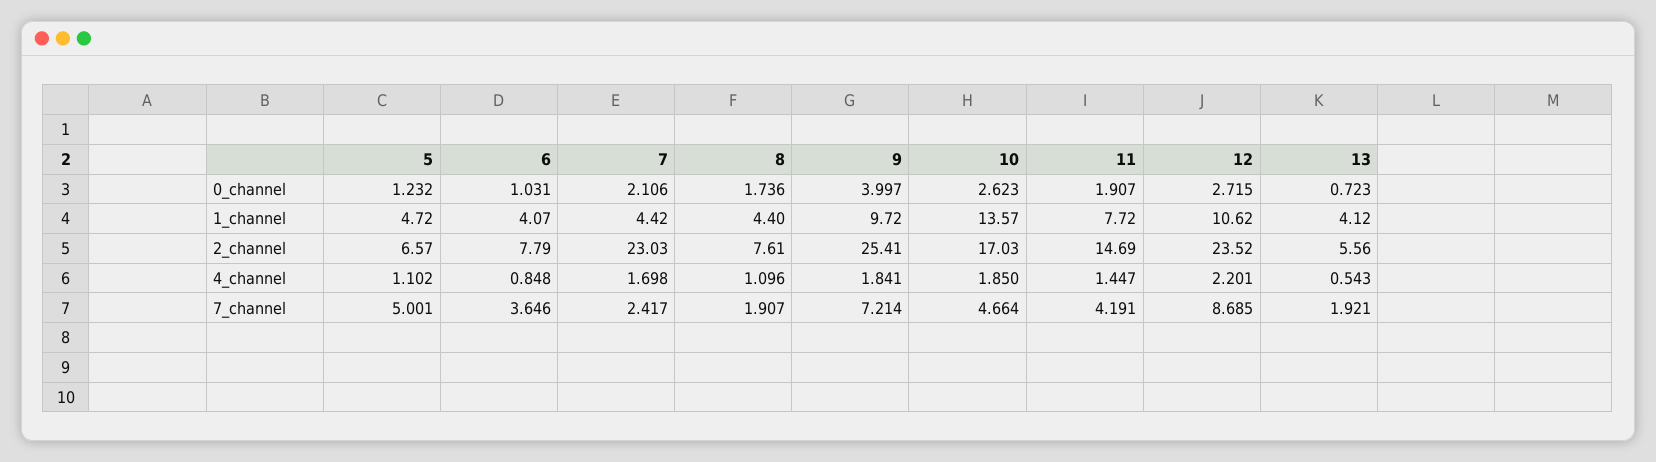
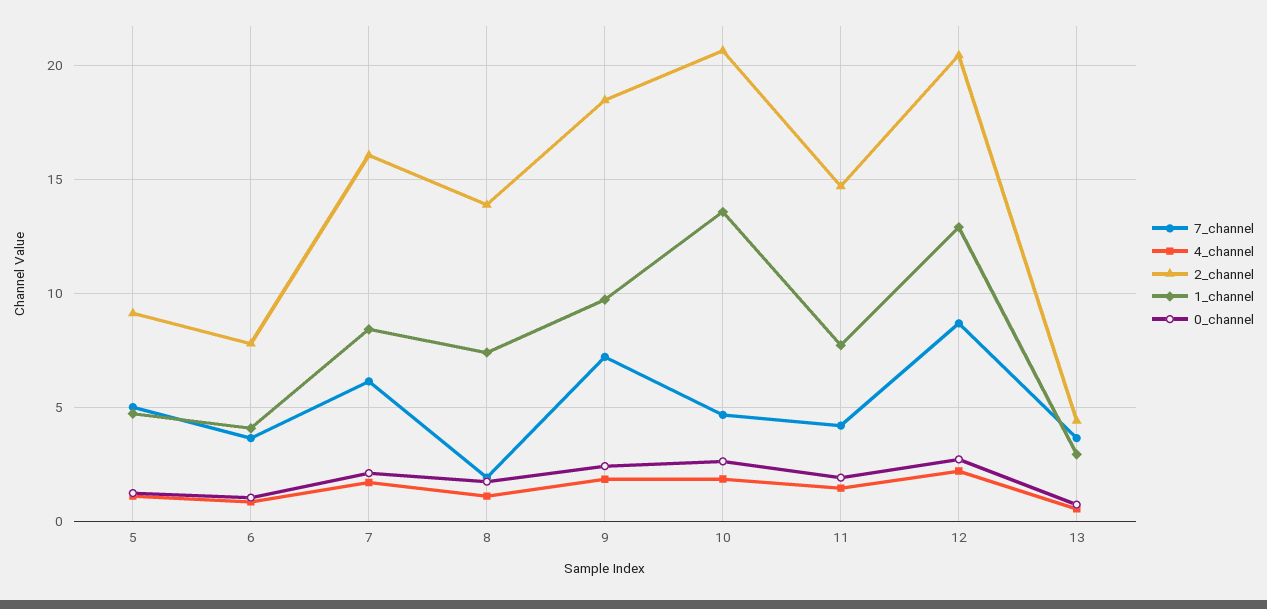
  {
    "0_channel": {
      "5": 1.232,
      "6": 1.031,
      "7": 2.106,
      "8": 1.736,
-     "9": 3.997,
+     "9": 2.5,
      "10": 2.623,
      "11": 1.907,
      "12": 2.715,
      "13": 0.723
    },
    "1_channel": {
      "5": 4.72,
      "6": 4.07,
-     "7": 4.42,
+     "7": 8.5,
-     "8": 4.4,
+     "8": 7.5,
      "9": 9.72,
      "10": 13.57,
      "11": 7.72,
-     "12": 10.62,
+     "12": 13,
-     "13": 4.12
+     "13": 3
    },
    "2_channel": {
-     "5": 6.57,
+     "5": 9,
      "6": 7.79,
-     "7": 23.03,
+     "7": 16,
-     "8": 7.61,
+     "8": 14,
-     "9": 25.41,
+     "9": 18.5,
-     "10": 17.03,
+     "10": 20.5,
      "11": 14.69,
-     "12": 23.52,
+     "12": 20.5,
-     "13": 5.56
+     "13": 4.5
    },
    "4_channel": {
      "5": 1.102,
      "6": 0.848,
      "7": 1.698,
      "8": 1.096,
      "9": 1.841,
      "10": 1.85,
      "11": 1.447,
      "12": 2.201,
      "13": 0.543
    },
    "7_channel": {
      "5": 5.001,
      "6": 3.646,
-     "7": 2.417,
+     "7": 6,
      "8": 1.907,
      "9": 7.214,
      "10": 4.664,
      "11": 4.191,
      "12": 8.685,
-     "13": 1.921
+     "13": 3.5
    }
  }

